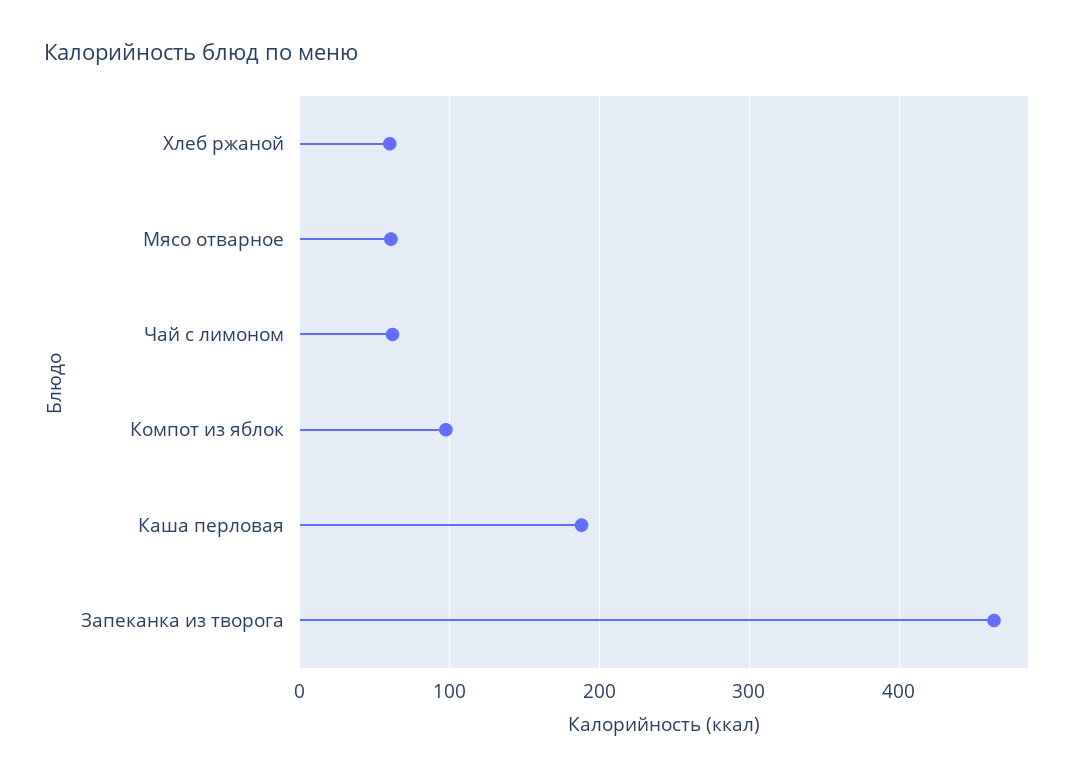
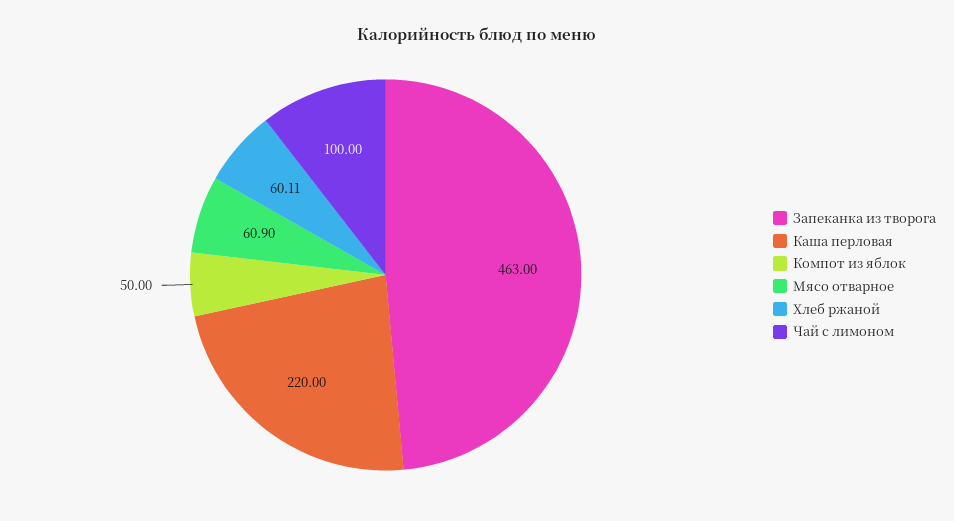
  {
    "Хлеб ржаной": 60.11,
    "Мясо отварное": 60.9,
-   "Чай с лимоном": 60,
+   "Чай с лимоном": 100,
-   "Компот из яблок": 100,
+   "Компот из яблок": 50,
-   "Каша перловая": 190,
+   "Каша перловая": 220,
    "Запеканка из творога": 463
  }

